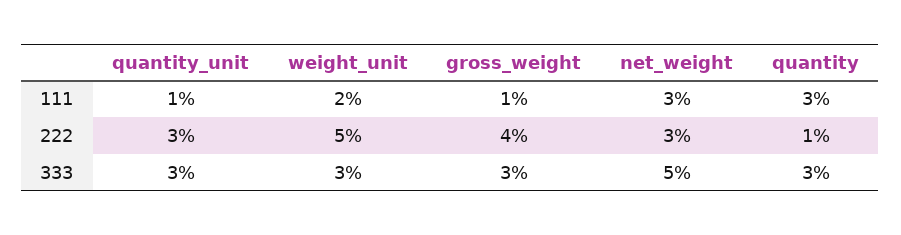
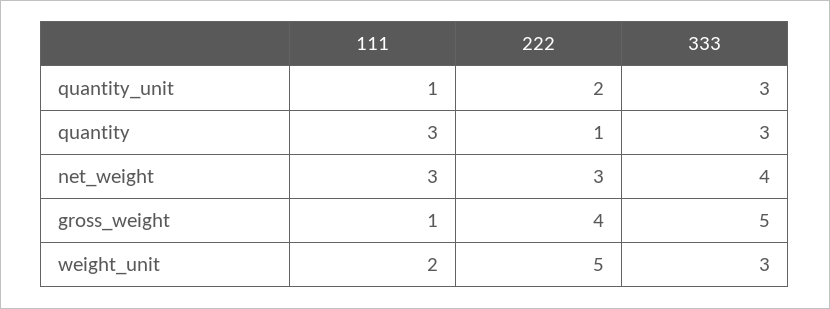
  {
    "quantity_unit": {
      "111": 1,
-     "222": 3,
+     "222": 2,
      "333": 3
    },
    "weight_unit": {
      "111": 2,
      "222": 5,
      "333": 3
    },
    "gross_weight": {
      "111": 1,
      "222": 4,
-     "333": 3
+     "333": 5
    },
    "net_weight": {
      "111": 3,
      "222": 3,
-     "333": 5
+     "333": 4
    },
    "quantity": {
      "111": 3,
      "222": 1,
      "333": 3
    }
  }

